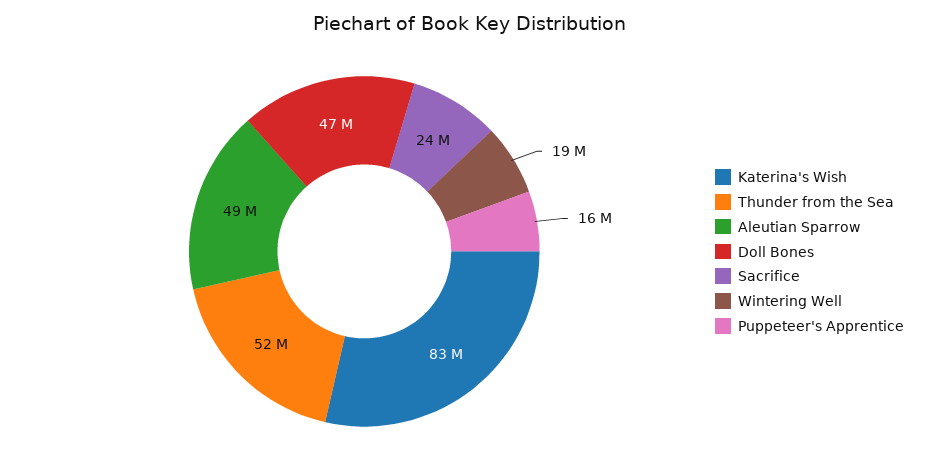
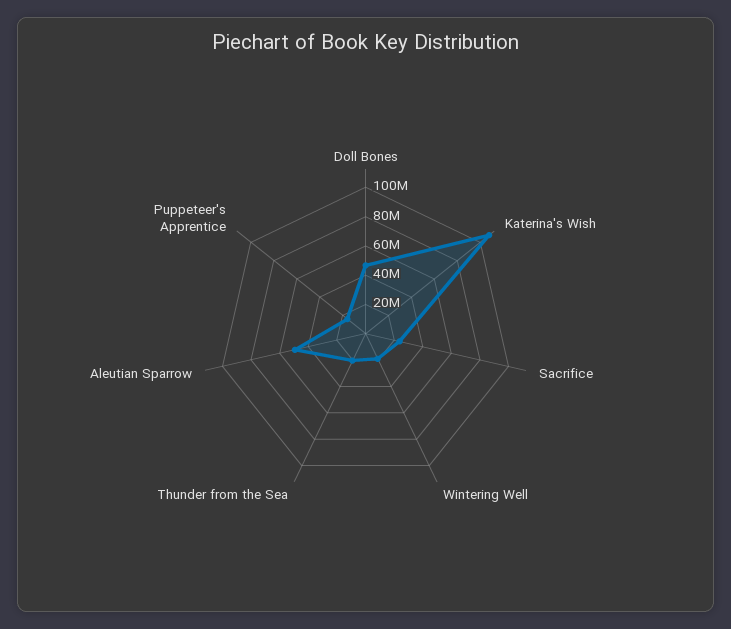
  {
-   "Katerina's Wish": 83000000,
+   "Katerina's Wish": 110000000,
-   "Thunder from the Sea": 52000000,
+   "Thunder from the Sea": 20000000,
    "Aleutian Sparrow": 49000000,
    "Doll Bones": 47000000,
    "Sacrifice": 24000000,
    "Wintering Well": 19000000,
    "Puppeteer's Apprentice": 16000000
  }

